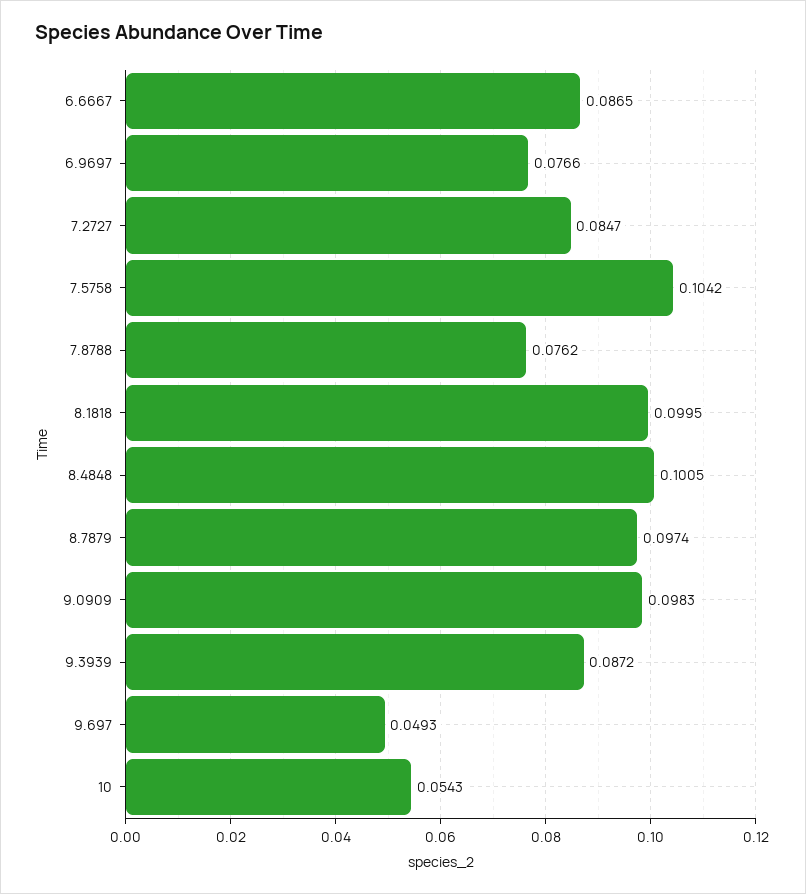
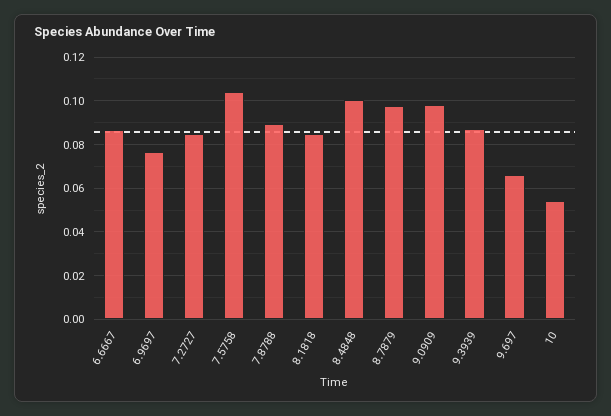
  {
    "6.6667": 0.0865,
    "6.9697": 0.0766,
    "7.2727": 0.0847,
    "7.5758": 0.1042,
-   "7.8788": 0.0762,
+   "7.8788": 0.09,
-   "8.1818": 0.0995,
+   "8.1818": 0.085,
    "8.4848": 0.1005,
    "8.7879": 0.0974,
    "9.0909": 0.0983,
    "9.3939": 0.0872,
-   "9.697": 0.0493,
+   "9.697": 0.065,
    "10": 0.0543
  }

